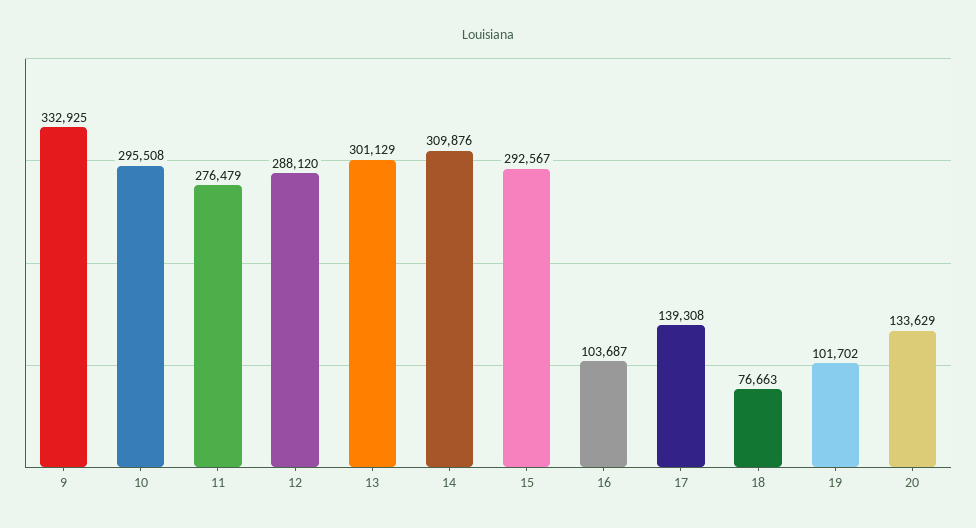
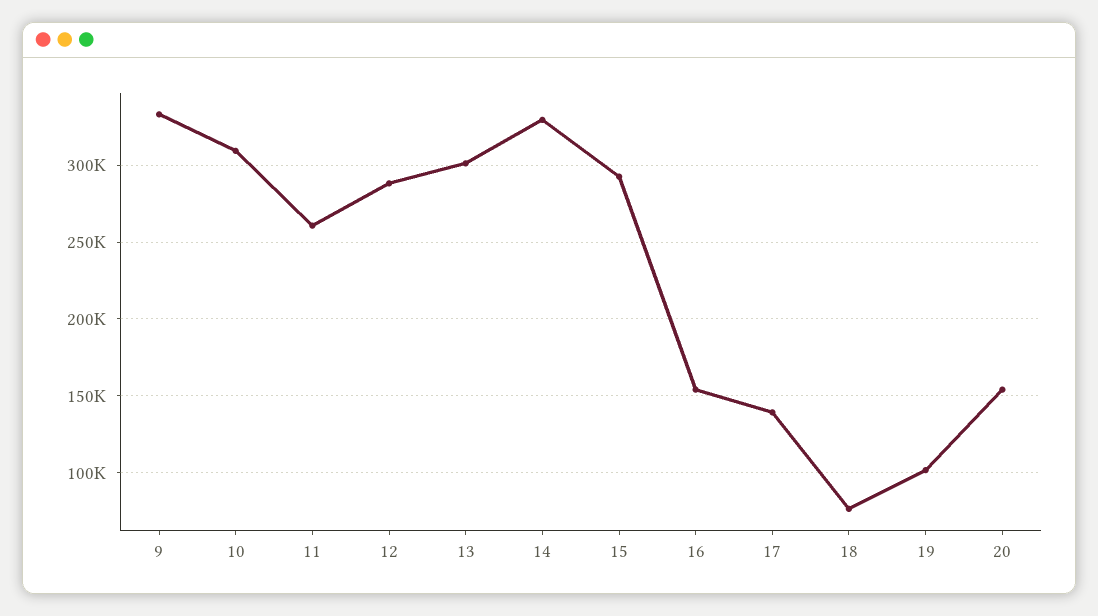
  {
    "9": 332925,
-   "10": 295508,
+   "10": 310000,
-   "11": 276479,
+   "11": 260000,
    "12": 288120,
    "13": 301129,
-   "14": 309876,
+   "14": 330000,
    "15": 292567,
-   "16": 103687,
+   "16": 155000,
    "17": 139308,
    "18": 76663,
    "19": 101702,
-   "20": 133629
+   "20": 155000
  }

